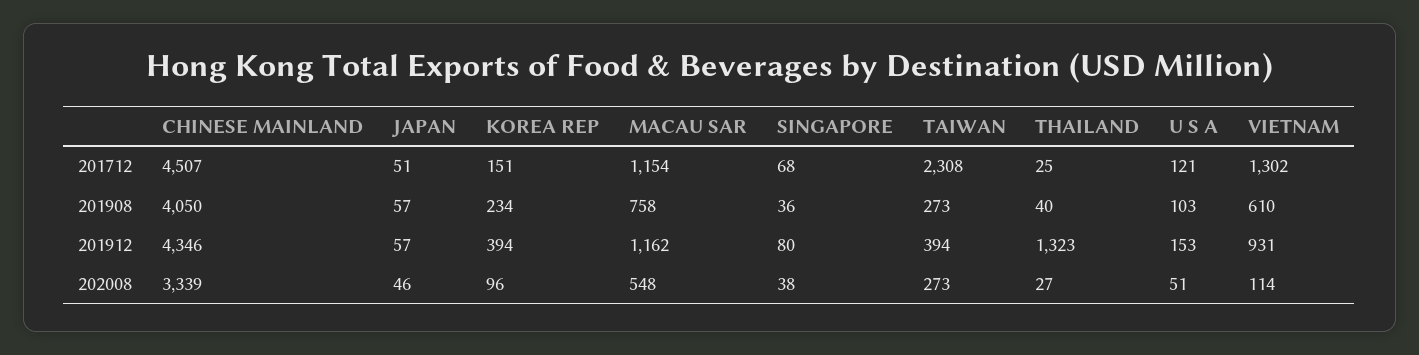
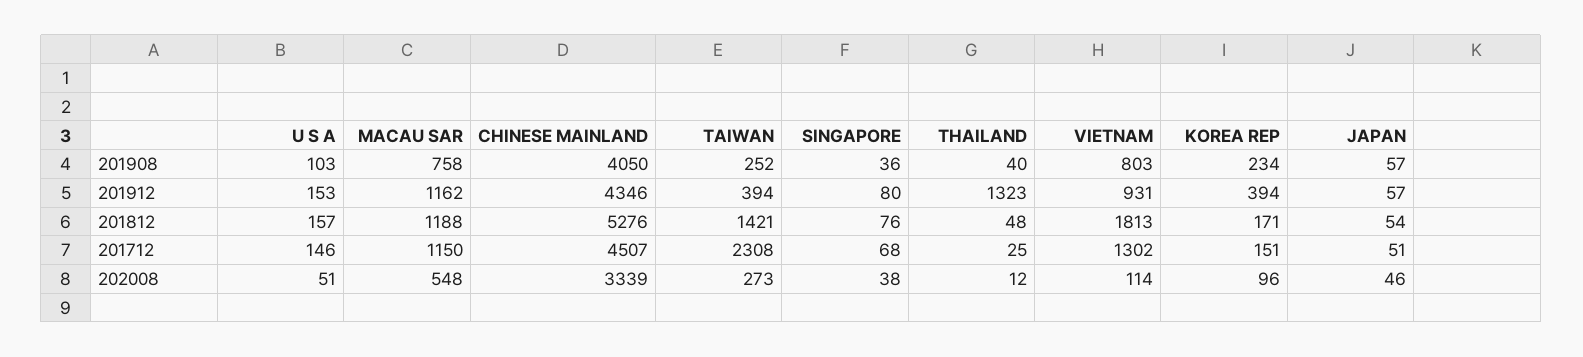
  {
    "CHINESE MAINLAND": {
      "201712": 4507,
      "201908": 4050,
      "201912": 4346,
-     "202008": 3339
+     "202008": 3339,
+     "201812": 5276
    },
    "JAPAN": {
      "201712": 51,
      "201908": 57,
      "201912": 57,
-     "202008": 46
+     "202008": 46,
+     "201812": 54
    },
    "KOREA REP": {
      "201712": 151,
      "201908": 234,
      "201912": 394,
-     "202008": 96
+     "202008": 96,
+     "201812": 171
    },
    "MACAU SAR": {
-     "201712": 1154,
+     "201712": 1150,
      "201908": 758,
      "201912": 1162,
-     "202008": 548
+     "202008": 548,
+     "201812": 1188
    },
    "SINGAPORE": {
      "201712": 68,
      "201908": 36,
      "201912": 80,
-     "202008": 38
+     "202008": 38,
+     "201812": 76
    },
    "TAIWAN": {
      "201712": 2308,
-     "201908": 273,
+     "201908": 252,
      "201912": 394,
-     "202008": 273
+     "202008": 273,
+     "201812": 1421
    },
    "THAILAND": {
      "201712": 25,
      "201908": 40,
      "201912": 1323,
-     "202008": 27
+     "202008": 12,
+     "201812": 48
    },
    "U S A": {
-     "201712": 121,
+     "201712": 146,
      "201908": 103,
      "201912": 153,
-     "202008": 51
+     "202008": 51,
+     "201812": 157
    },
    "VIETNAM": {
      "201712": 1302,
-     "201908": 610,
+     "201908": 803,
      "201912": 931,
-     "202008": 114
+     "202008": 114,
+     "201812": 1813
    }
  }

